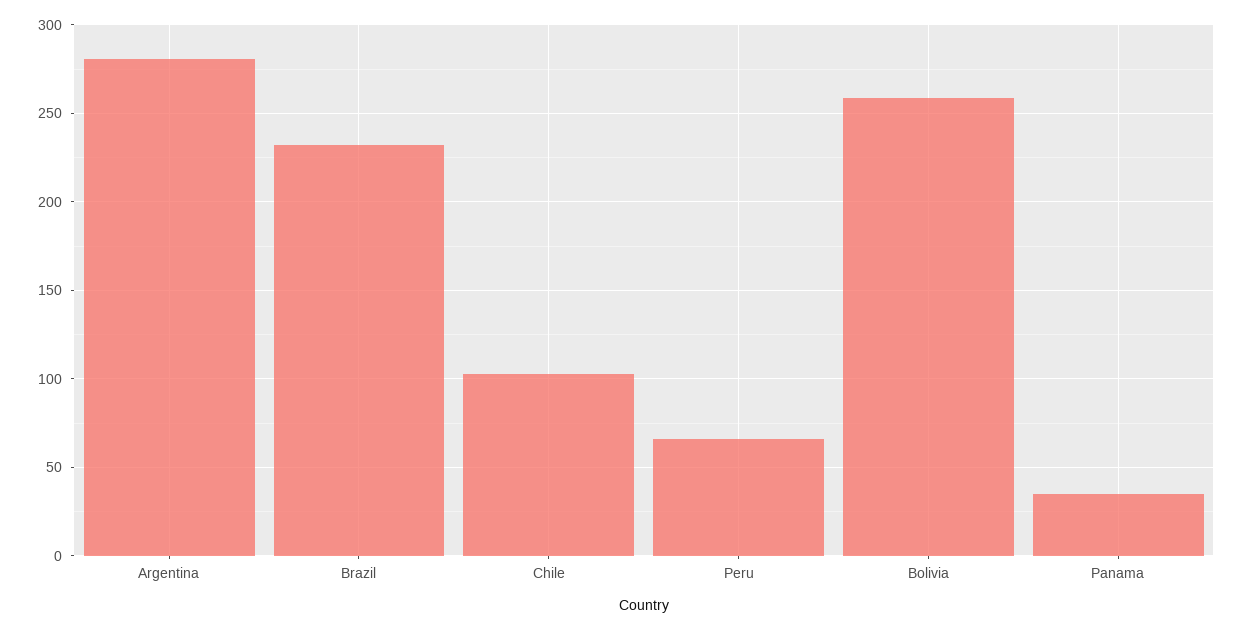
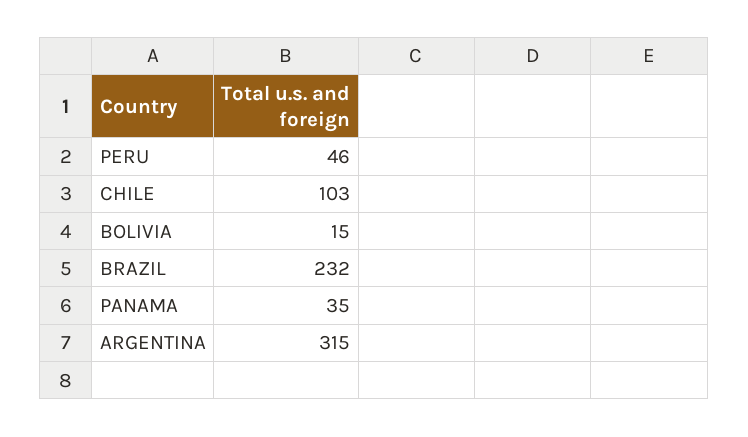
  {
-   "Argentina": 280,
+   "Argentina": 315,
    "Brazil": 232,
    "Chile": 103,
-   "Peru": 65,
+   "Peru": 46,
-   "Bolivia": 260,
+   "Bolivia": 15,
    "Panama": 35
  }

